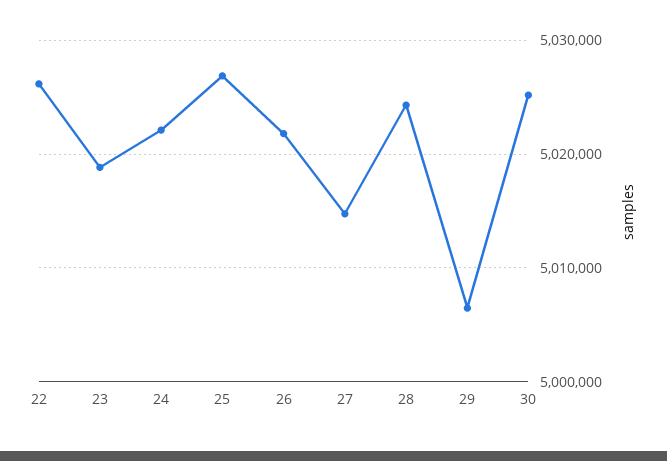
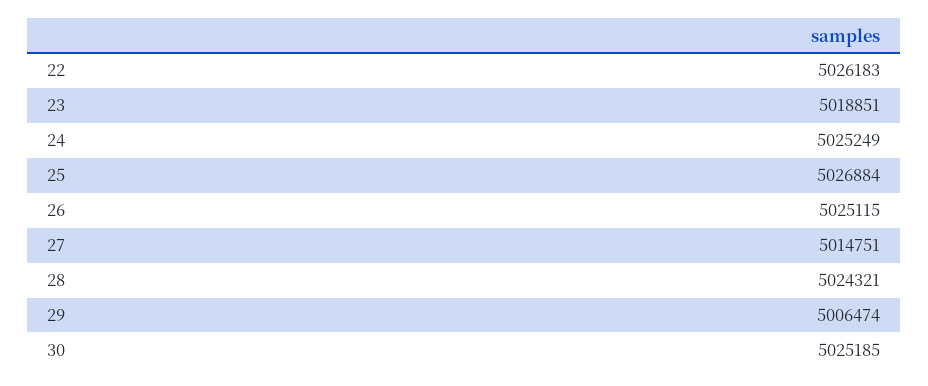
  {
    "22": 5026183,
    "23": 5018851,
-   "24": 5022000,
+   "24": 5025249,
    "25": 5026884,
-   "26": 5022000,
+   "26": 5025115,
    "27": 5014751,
    "28": 5024321,
    "29": 5006474,
    "30": 5025185
  }

